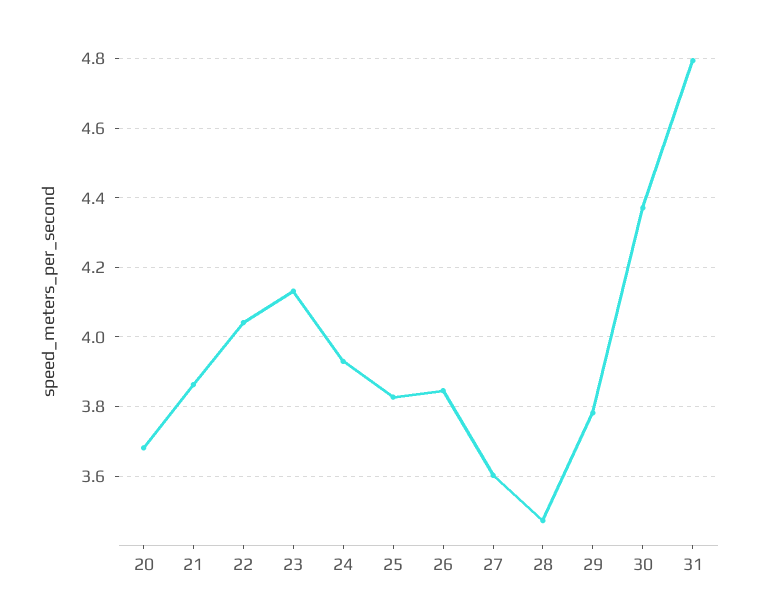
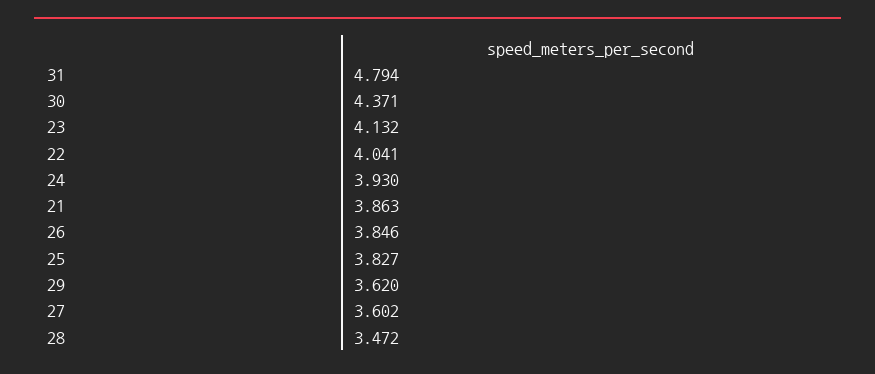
  {
-   "20": 3.68,
    "21": 3.863,
    "22": 4.041,
    "23": 4.132,
    "24": 3.93,
    "25": 3.827,
    "26": 3.846,
    "27": 3.602,
    "28": 3.472,
-   "29": 3.78,
+   "29": 3.62,
    "30": 4.371,
    "31": 4.794
  }

